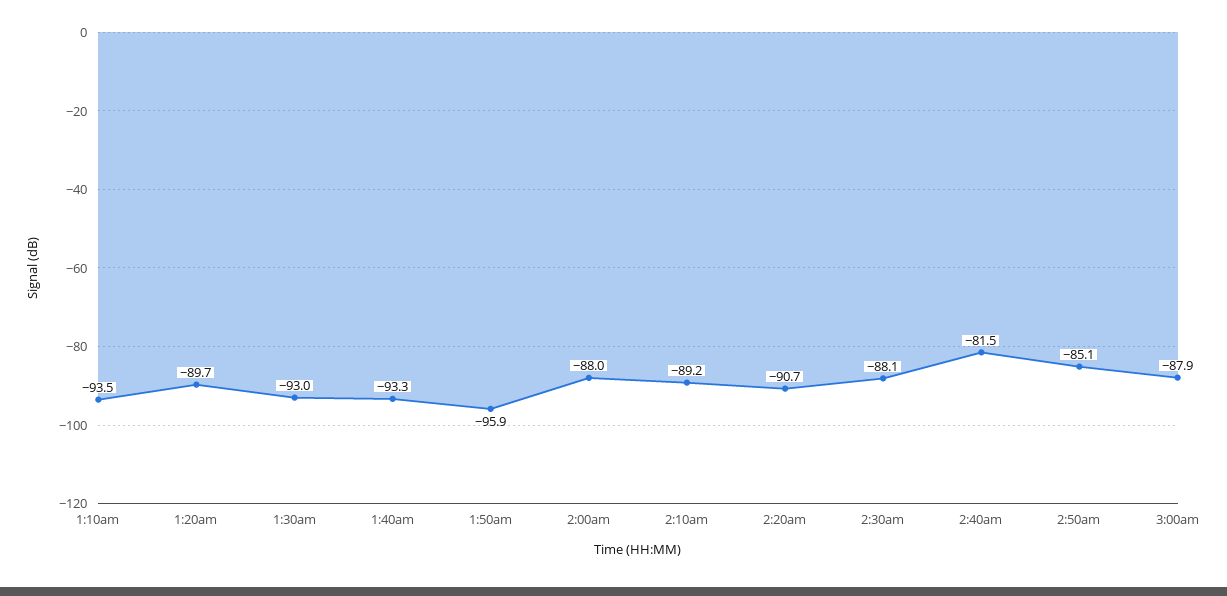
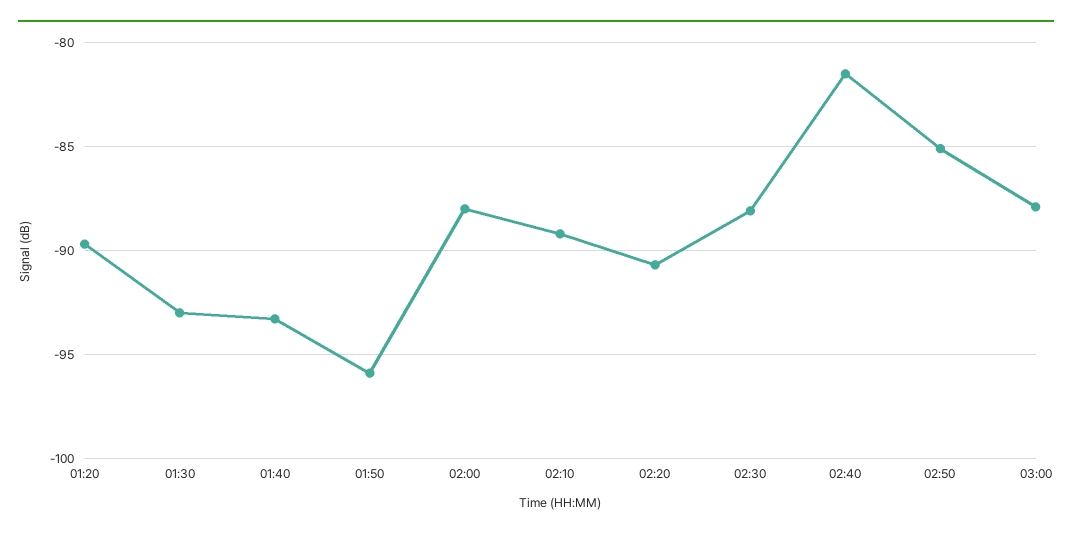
  {
-   "1:10am": -93.5,
    "1:20am": -89.7,
    "1:30am": -93,
    "1:40am": -93.3,
    "1:50am": -95.9,
    "2:00am": -88,
    "2:10am": -89.2,
    "2:20am": -90.7,
    "2:30am": -88.1,
    "2:40am": -81.5,
    "2:50am": -85.1,
    "3:00am": -87.9
  }

